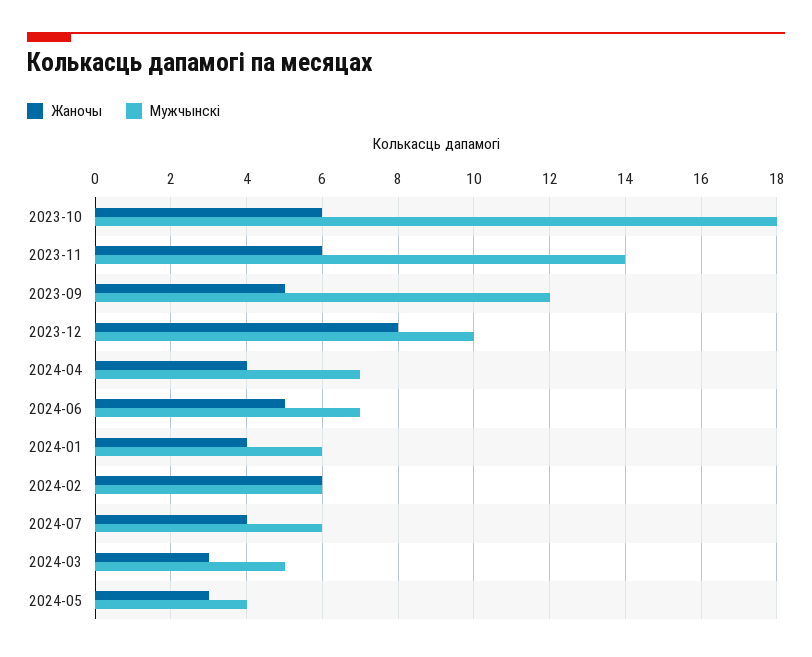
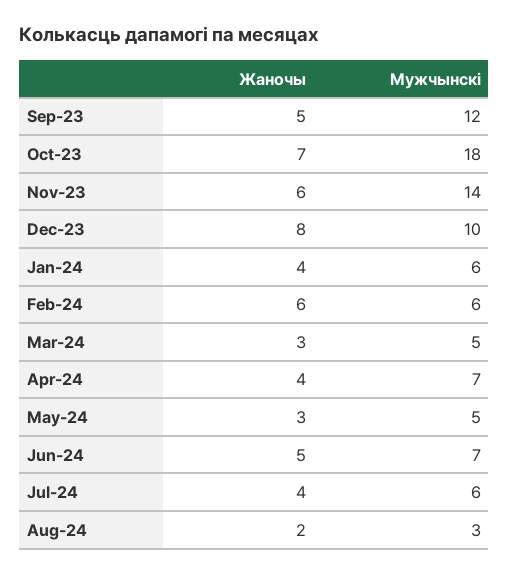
  {
    "Жаночы": {
-     "2023-10": 6,
+     "2023-10": 7,
      "2023-11": 6,
      "2023-09": 5,
      "2023-12": 8,
      "2024-04": 4,
      "2024-06": 5,
      "2024-01": 4,
      "2024-02": 6,
      "2024-07": 4,
      "2024-03": 3,
-     "2024-05": 3
+     "2024-05": 3,
+     "Aug-24": 2
    },
    "Мужчынскі": {
      "2023-10": 18,
      "2023-11": 14,
      "2023-09": 12,
      "2023-12": 10,
      "2024-04": 7,
      "2024-06": 7,
      "2024-01": 6,
      "2024-02": 6,
      "2024-07": 6,
      "2024-03": 5,
-     "2024-05": 4
+     "2024-05": 5,
+     "Aug-24": 3
    }
  }

